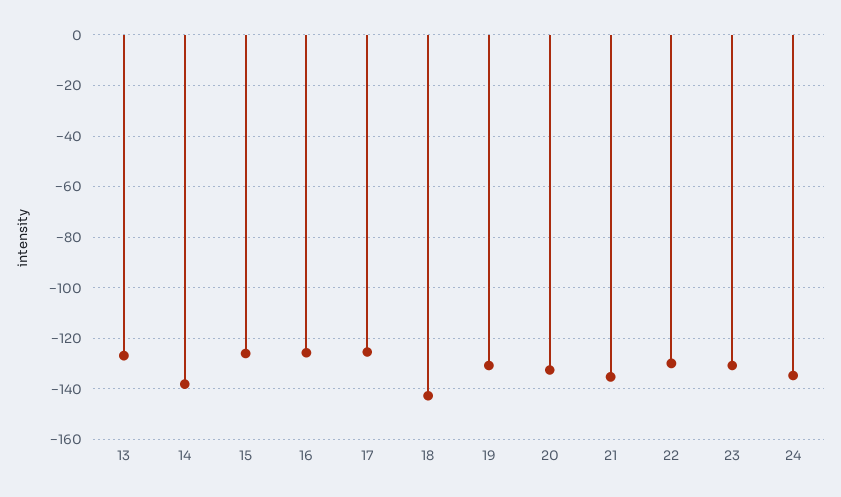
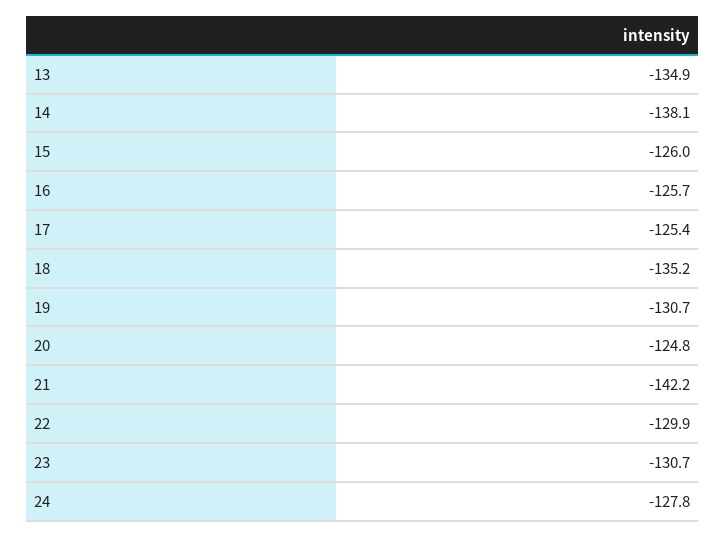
  {
-   "13": -127.5,
+   "13": -134.9,
    "14": -138.1,
    "15": -126,
    "16": -125.7,
    "17": -125.4,
-   "18": -142.5,
+   "18": -135.2,
    "19": -130.7,
-   "20": -132.5,
+   "20": -124.8,
-   "21": -135,
+   "21": -142.2,
    "22": -129.9,
    "23": -130.7,
-   "24": -135
+   "24": -127.8
  }

